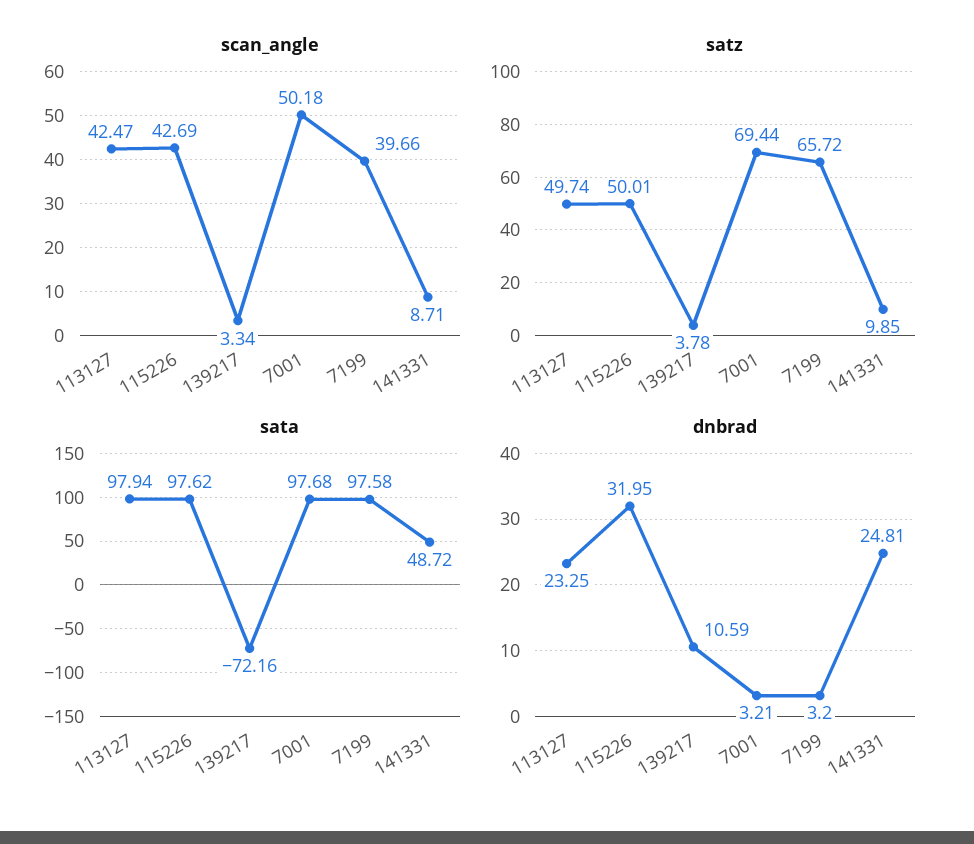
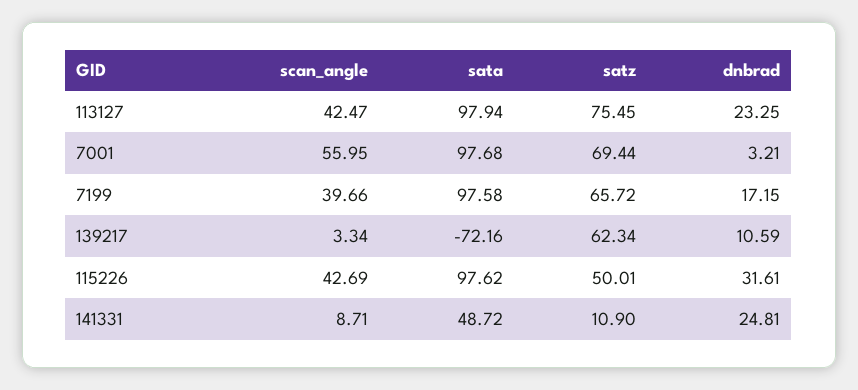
  {
    "scan_angle": {
      "113127": 42.47,
      "115226": 42.69,
      "139217": 3.34,
-     "7001": 50.18,
+     "7001": 55.95,
      "7199": 39.66,
      "141331": 8.71
    },
    "satz": {
-     "113127": 49.74,
+     "113127": 75.45,
      "115226": 50.01,
-     "139217": 3.78,
+     "139217": 62.34,
      "7001": 69.44,
      "7199": 65.72,
-     "141331": 9.85
+     "141331": 10.9
    },
    "sata": {
      "113127": 97.94,
      "115226": 97.62,
      "139217": -72.16,
      "7001": 97.68,
      "7199": 97.58,
      "141331": 48.72
    },
    "dnbrad": {
      "113127": 23.25,
-     "115226": 31.95,
+     "115226": 31.61,
      "139217": 10.59,
      "7001": 3.21,
-     "7199": 3.2,
+     "7199": 17.15,
      "141331": 24.81
    }
  }

